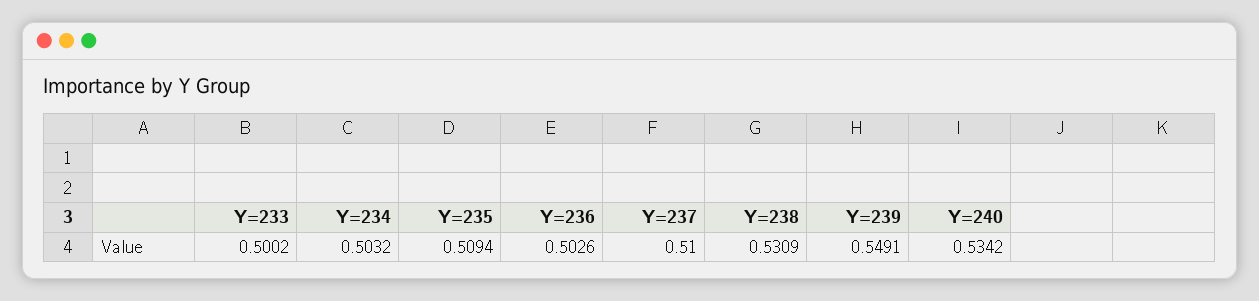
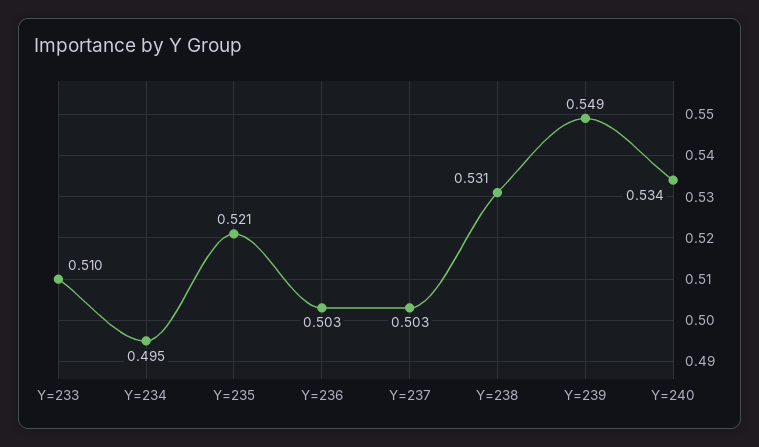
  {
-   "Y=233": 0.5002,
+   "Y=233": 0.51,
-   "Y=234": 0.5032,
+   "Y=234": 0.495,
-   "Y=235": 0.5094,
+   "Y=235": 0.521,
    "Y=236": 0.5026,
-   "Y=237": 0.51,
+   "Y=237": 0.503,
    "Y=238": 0.5309,
    "Y=239": 0.5491,
    "Y=240": 0.5342
  }

